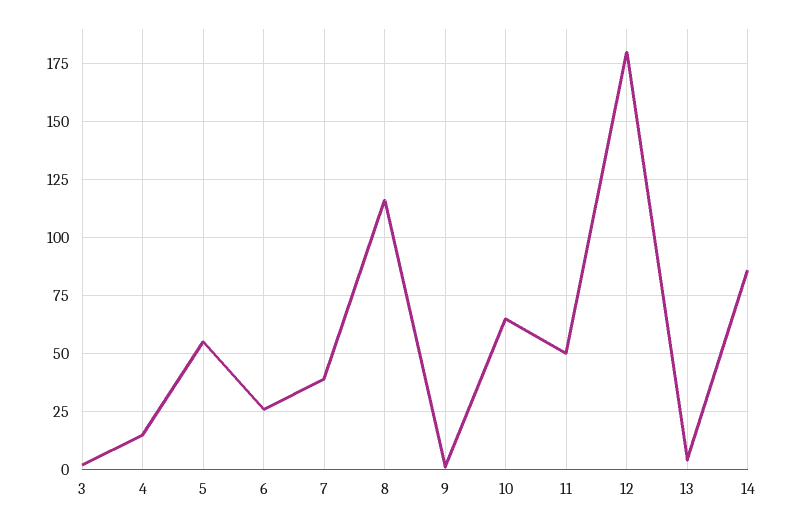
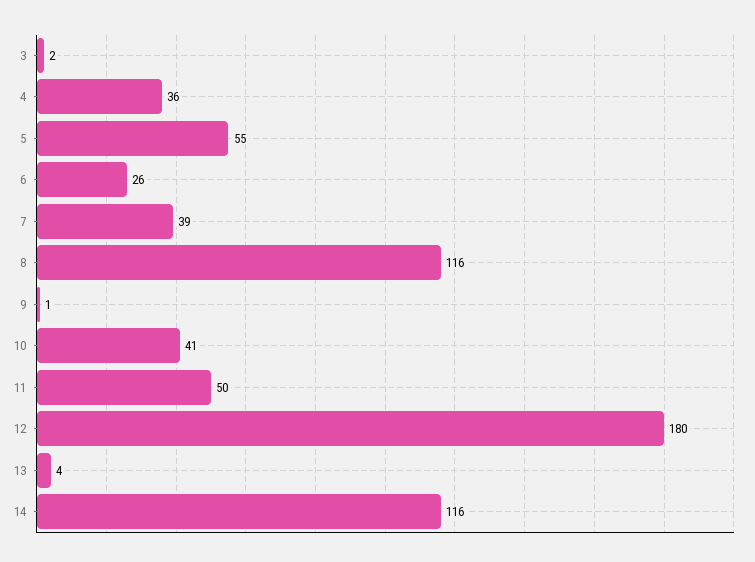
  {
    "3": 2,
-   "4": 15,
+   "4": 36,
    "5": 55,
    "6": 26,
    "7": 39,
    "8": 116,
    "9": 1,
-   "10": 65,
+   "10": 41,
    "11": 50,
    "12": 180,
    "13": 4,
-   "14": 85
+   "14": 116
  }

